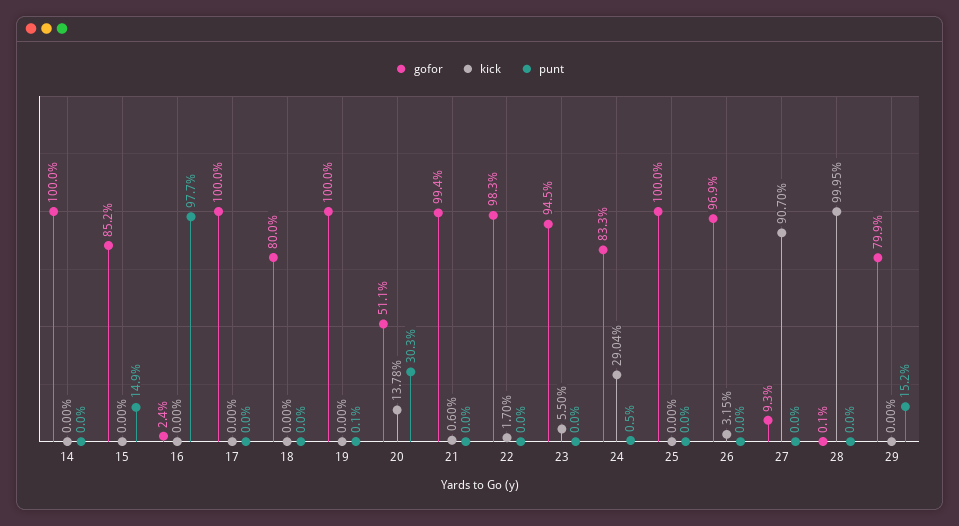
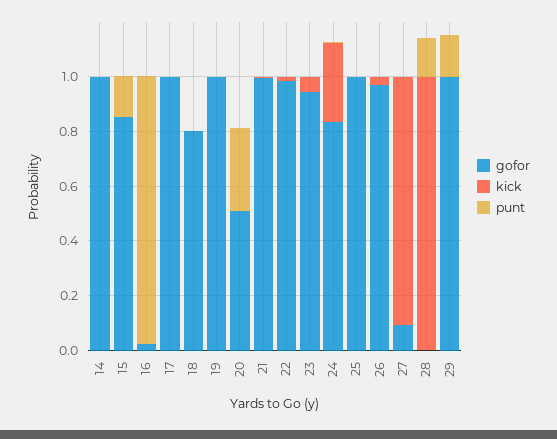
  {
    "gofor": {
      "14": 1,
      "15": 0.852,
      "16": 0.024,
      "17": 1,
      "18": 0.8,
      "19": 1,
      "20": 0.511,
      "21": 0.994,
      "22": 0.983,
      "23": 0.945,
      "24": 0.833,
      "25": 1,
      "26": 0.969,
      "27": 0.093,
      "28": 0.001,
-     "29": 0.799
+     "29": 1
    },
    "kick": {
      "14": 0,
      "15": 0,
      "16": 0,
      "17": 0,
      "18": 0,
      "19": 0,
-     "20": 0.1378,
+     "20": 0,
      "21": 0.006,
      "22": 0.017,
      "23": 0.055,
      "24": 0.2904,
      "25": 0,
      "26": 0.0315,
      "27": 0.907,
      "28": 0.9995,
      "29": 0
    },
    "punt": {
      "14": 0,
      "15": 0.149,
      "16": 0.977,
      "17": 0,
      "18": 0,
      "19": 0.001,
      "20": 0.303,
      "21": 0,
      "22": 0,
      "23": 0,
      "24": 0.005,
      "25": 0,
      "26": 0,
      "27": 0,
-     "28": 0,
+     "28": 0.15,
      "29": 0.152
    }
  }

